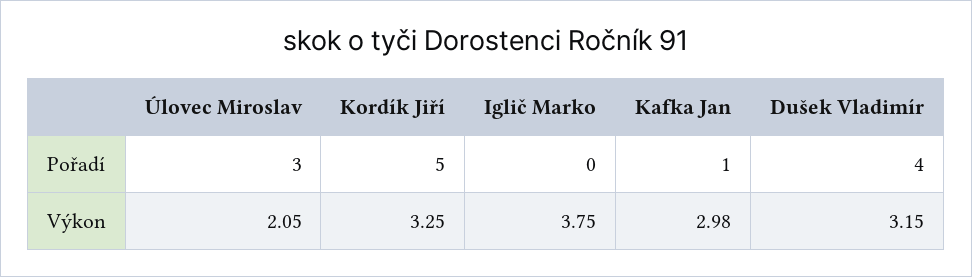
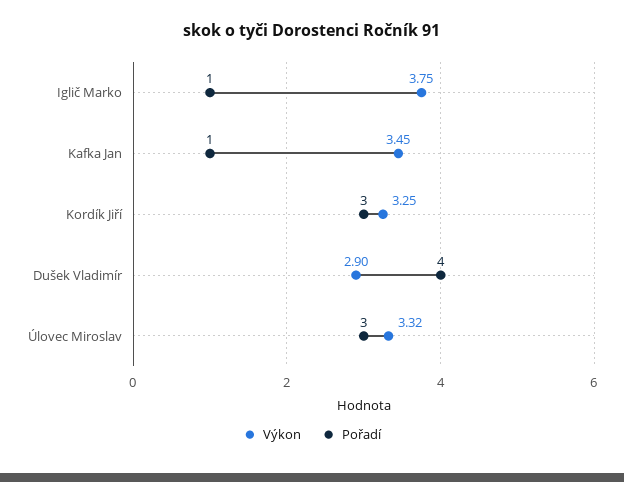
  {
    "Pořadí": {
      "Úlovec Miroslav": 3,
-     "Kordík Jiří": 5,
+     "Kordík Jiří": 3,
-     "Iglič Marko": 0,
+     "Iglič Marko": 1,
      "Kafka Jan": 1,
      "Dušek Vladimír": 4
    },
    "Výkon": {
-     "Úlovec Miroslav": 2.05,
+     "Úlovec Miroslav": 3.32,
      "Kordík Jiří": 3.25,
      "Iglič Marko": 3.75,
-     "Kafka Jan": 2.98,
+     "Kafka Jan": 3.45,
-     "Dušek Vladimír": 3.15
+     "Dušek Vladimír": 2.9
    }
  }

